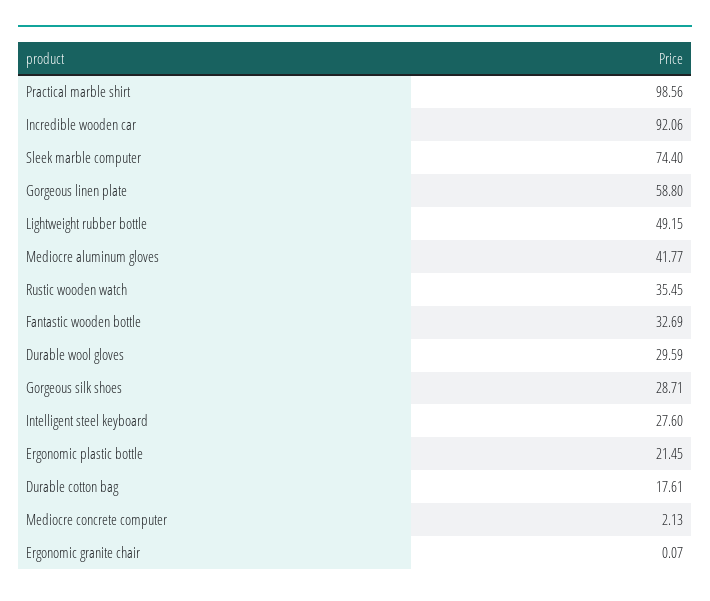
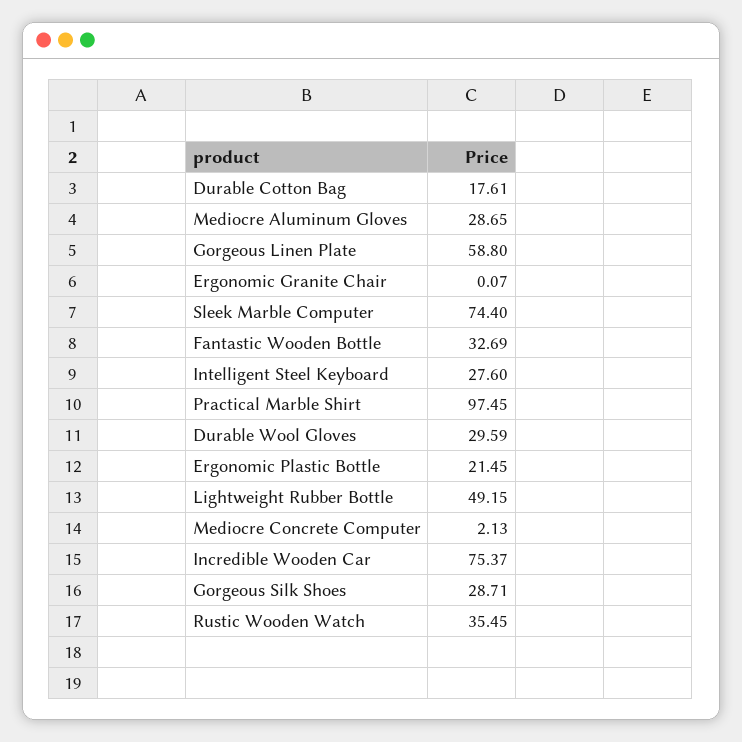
  {
-   "Practical marble shirt": 98.56,
+   "Practical marble shirt": 97.45,
-   "Incredible wooden car": 92.06,
+   "Incredible wooden car": 75.37,
    "Sleek marble computer": 74.4,
    "Gorgeous linen plate": 58.8,
    "Lightweight rubber bottle": 49.15,
-   "Mediocre aluminum gloves": 41.77,
+   "Mediocre aluminum gloves": 28.65,
    "Rustic wooden watch": 35.45,
    "Fantastic wooden bottle": 32.69,
    "Durable wool gloves": 29.59,
    "Gorgeous silk shoes": 28.71,
    "Intelligent steel keyboard": 27.6,
    "Ergonomic plastic bottle": 21.45,
    "Durable cotton bag": 17.61,
    "Mediocre concrete computer": 2.13,
    "Ergonomic granite chair": 0.07
  }

